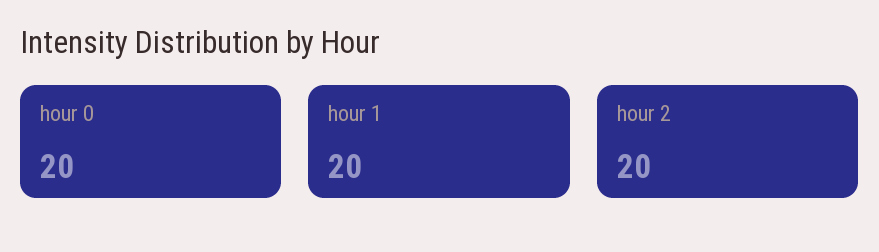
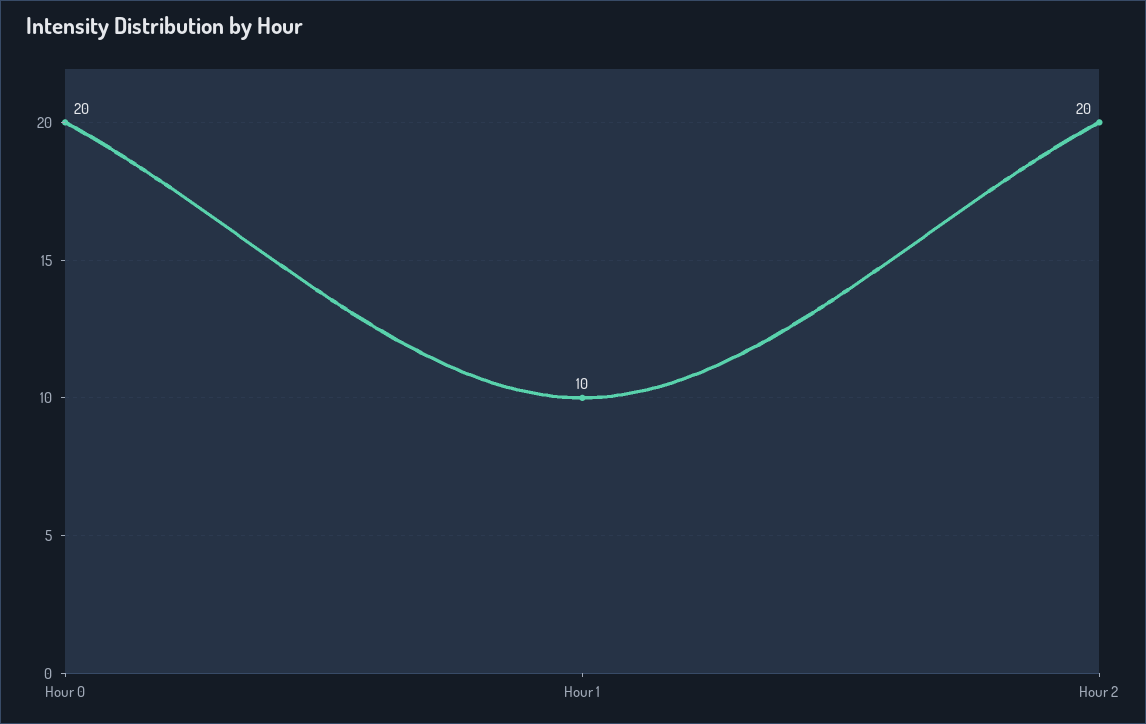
  {
    "hour 0": 20,
-   "hour 1": 20,
+   "hour 1": 10,
    "hour 2": 20
  }

